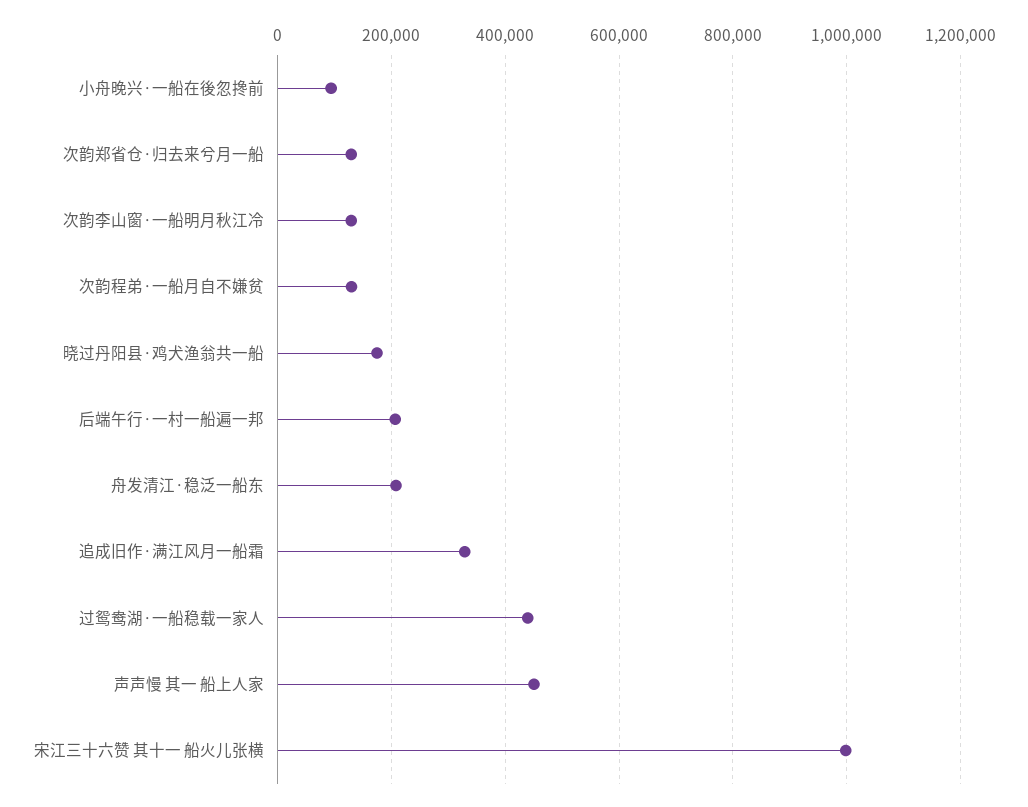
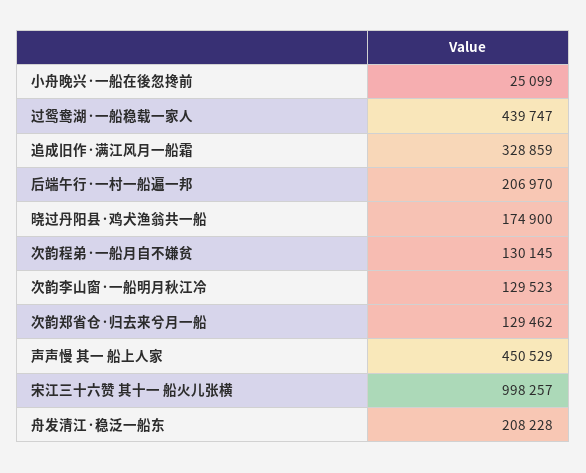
  {
-   "小舟晚兴·一船在後忽搀前": 100000,
+   "小舟晚兴·一船在後忽搀前": 25099,
    "次韵郑省仓·归去来兮月一船": 129462,
    "次韵李山窗·一船明月秋江冷": 129523,
    "次韵程弟·一船月自不嫌贫": 130145,
    "晓过丹阳县·鸡犬渔翁共一船": 174900,
    "后端午行·一村一船遍一邦": 206970,
    "舟发清江·稳泛一船东": 208228,
    "追成旧作·满江风月一船霜": 328859,
    "过鸳鸯湖·一船稳载一家人": 439747,
    "声声慢 其一 船上人家": 450529,
    "宋江三十六赞 其十一 船火儿张横": 998257
  }

